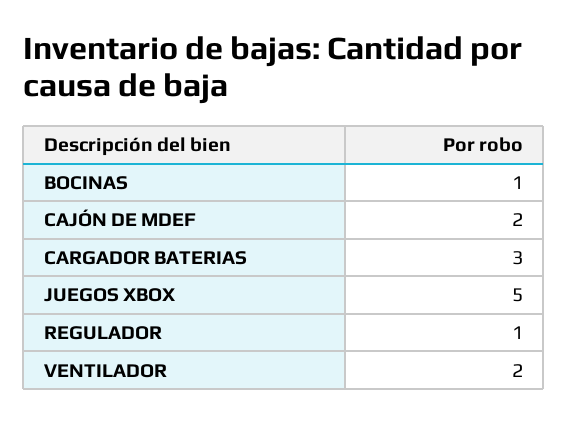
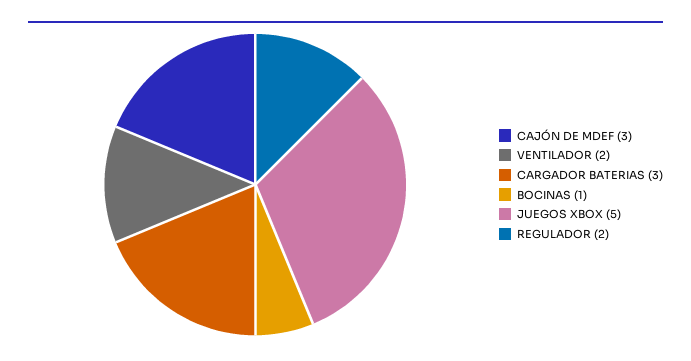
  {
    "BOCINAS": 1,
-   "CAJÓN DE MDEF": 2,
+   "CAJÓN DE MDEF": 3,
    "CARGADOR BATERIAS": 3,
    "JUEGOS XBOX": 5,
-   "REGULADOR": 1,
+   "REGULADOR": 2,
    "VENTILADOR": 2
  }

